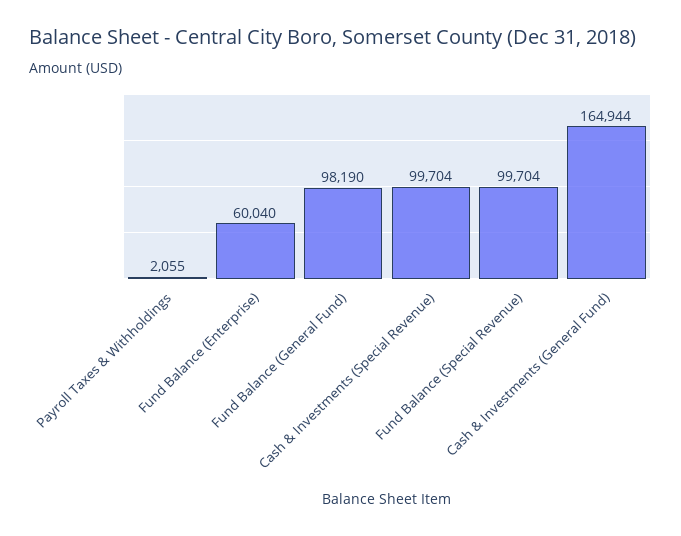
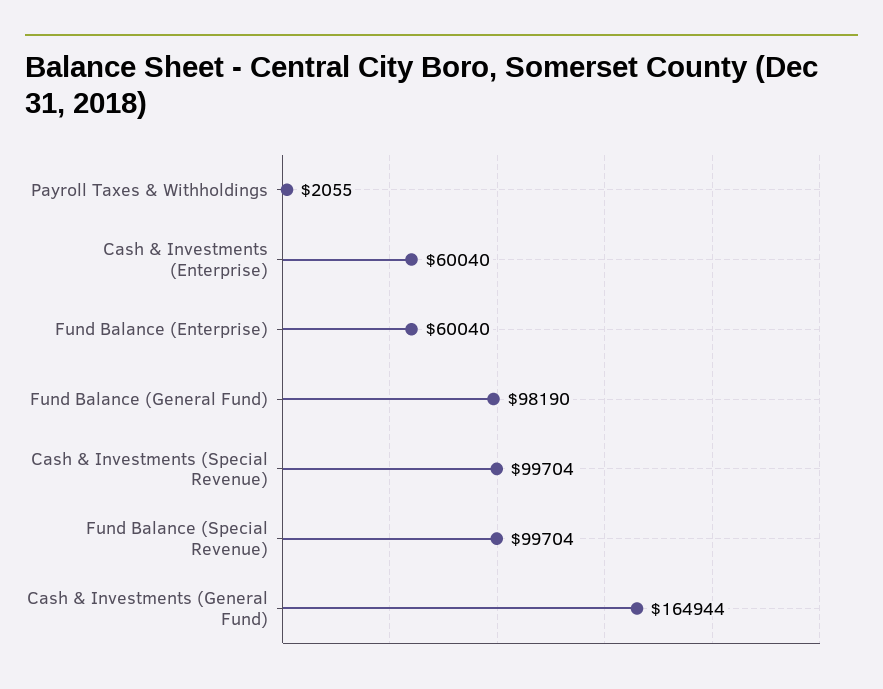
  {
    "Payroll Taxes & Withholdings": 2055,
    "Fund Balance (Enterprise)": 60040,
    "Fund Balance (General Fund)": 98190,
    "Cash & Investments (Special Revenue)": 99704,
    "Fund Balance (Special Revenue)": 99704,
-   "Cash & Investments (General Fund)": 164944
+   "Cash & Investments (General Fund)": 164944,
+   "Cash & Investments (Enterprise)": 60040
  }

